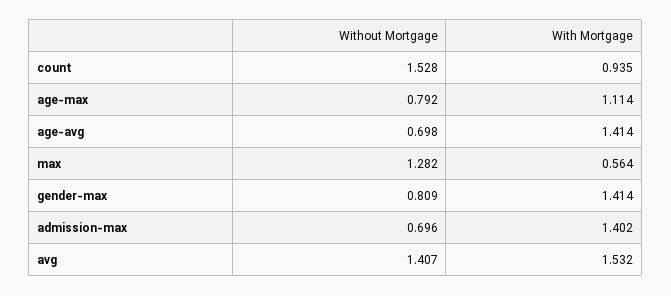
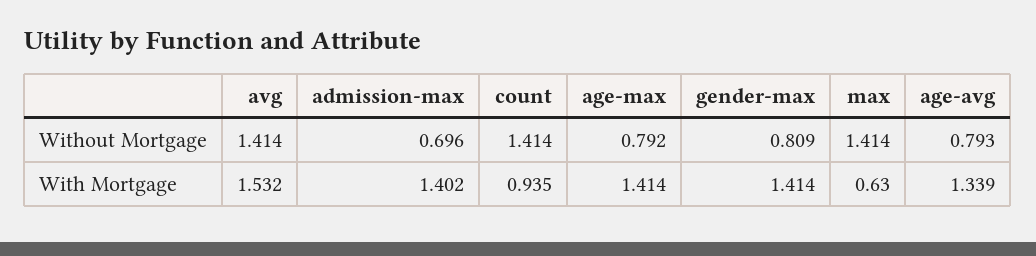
  {
    "Without Mortgage": {
-     "count": 1.528,
+     "count": 1.414,
      "age-max": 0.792,
-     "age-avg": 0.698,
+     "age-avg": 0.793,
-     "max": 1.282,
+     "max": 1.414,
      "gender-max": 0.809,
      "admission-max": 0.696,
-     "avg": 1.407
+     "avg": 1.414
    },
    "With Mortgage": {
      "count": 0.935,
-     "age-max": 1.114,
+     "age-max": 1.414,
-     "age-avg": 1.414,
+     "age-avg": 1.339,
-     "max": 0.564,
+     "max": 0.63,
      "gender-max": 1.414,
      "admission-max": 1.402,
      "avg": 1.532
    }
  }

